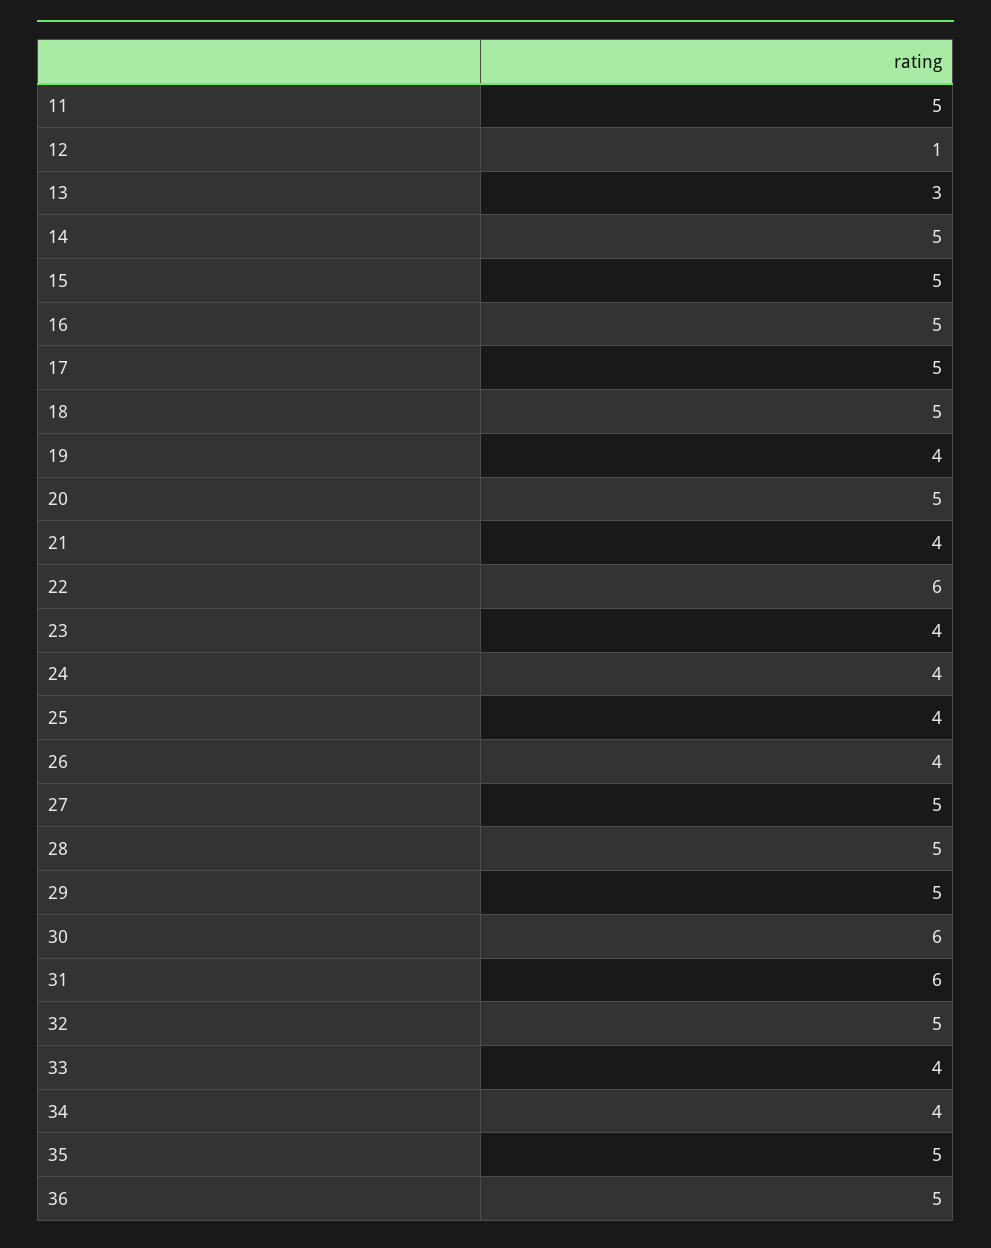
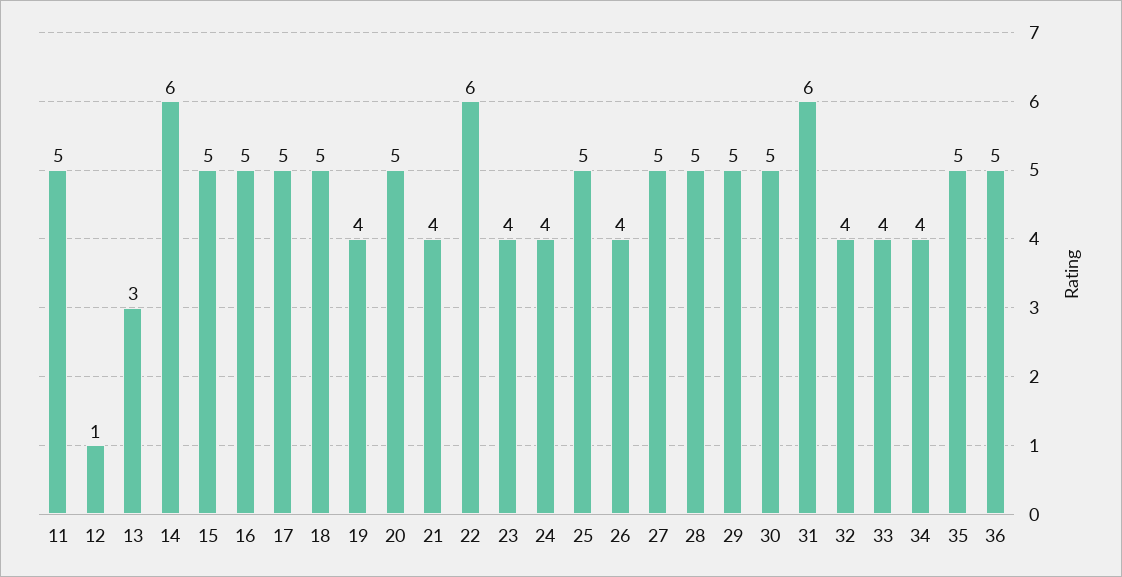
  {
    "11": 5,
    "12": 1,
    "13": 3,
-   "14": 5,
+   "14": 6,
    "15": 5,
    "16": 5,
    "17": 5,
    "18": 5,
    "19": 4,
    "20": 5,
    "21": 4,
    "22": 6,
    "23": 4,
    "24": 4,
-   "25": 4,
+   "25": 5,
    "26": 4,
    "27": 5,
    "28": 5,
    "29": 5,
-   "30": 6,
+   "30": 5,
    "31": 6,
-   "32": 5,
+   "32": 4,
    "33": 4,
    "34": 4,
    "35": 5,
    "36": 5
  }

